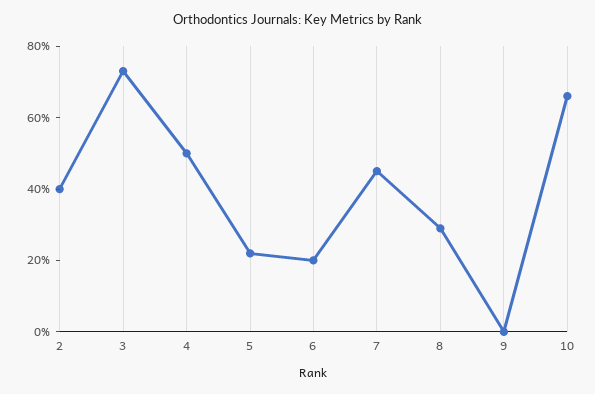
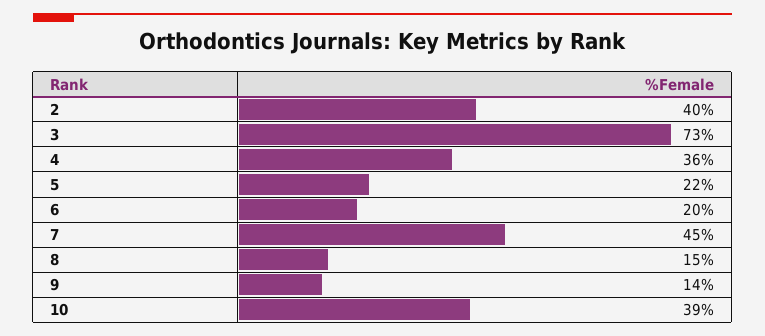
  {
    "2": 40,
    "3": 73,
-   "4": 50,
+   "4": 36,
    "5": 22,
    "6": 20,
    "7": 45,
-   "8": 30,
+   "8": 15,
-   "9": 0,
+   "9": 14,
-   "10": 65
+   "10": 39
  }

